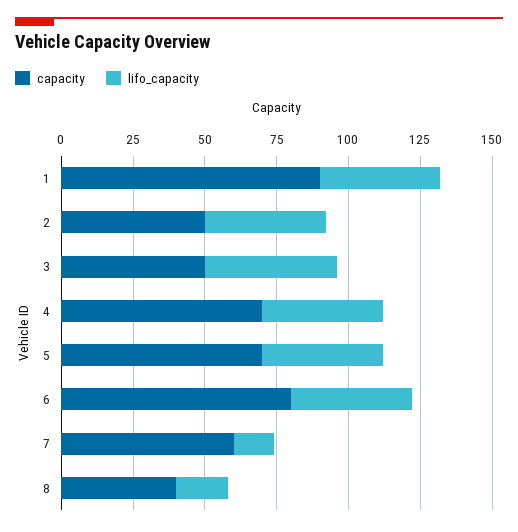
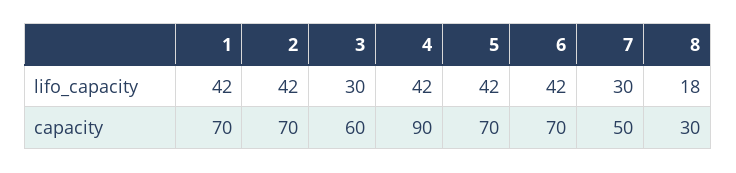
  {
    "capacity": {
-     "1": 90,
+     "1": 70,
-     "2": 50,
+     "2": 70,
-     "3": 50,
+     "3": 60,
-     "4": 70,
+     "4": 90,
      "5": 70,
-     "6": 80,
+     "6": 70,
-     "7": 60,
+     "7": 50,
-     "8": 40
+     "8": 30
    },
    "lifo_capacity": {
      "1": 42,
      "2": 42,
-     "3": 45,
+     "3": 30,
      "4": 42,
      "5": 42,
      "6": 42,
-     "7": 15,
+     "7": 30,
      "8": 18
    }
  }

